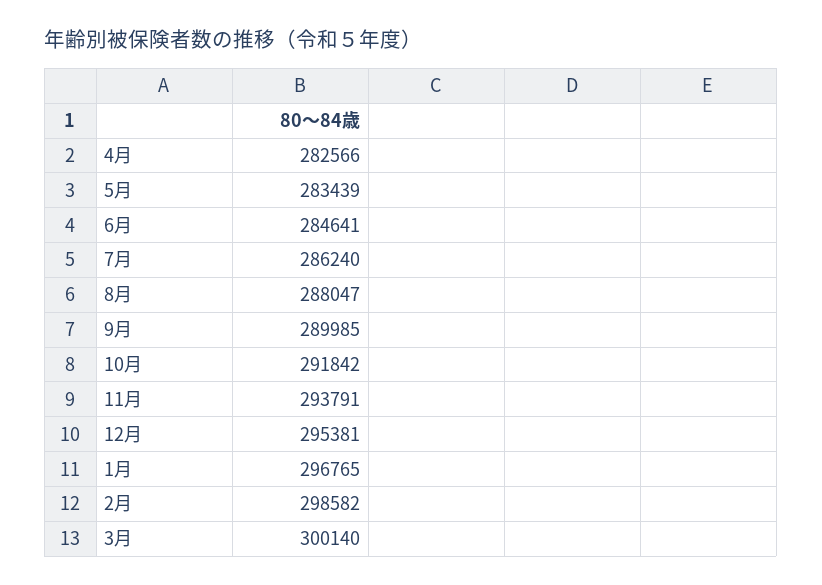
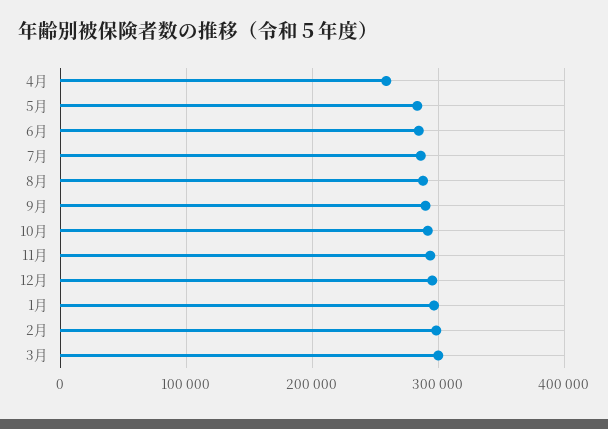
  {
-   "4月": 282566,
+   "4月": 260000,
    "5月": 283439,
    "6月": 284641,
    "7月": 286240,
    "8月": 288047,
    "9月": 289985,
    "10月": 291842,
    "11月": 293791,
    "12月": 295381,
    "1月": 296765,
    "2月": 298582,
    "3月": 300140
  }

